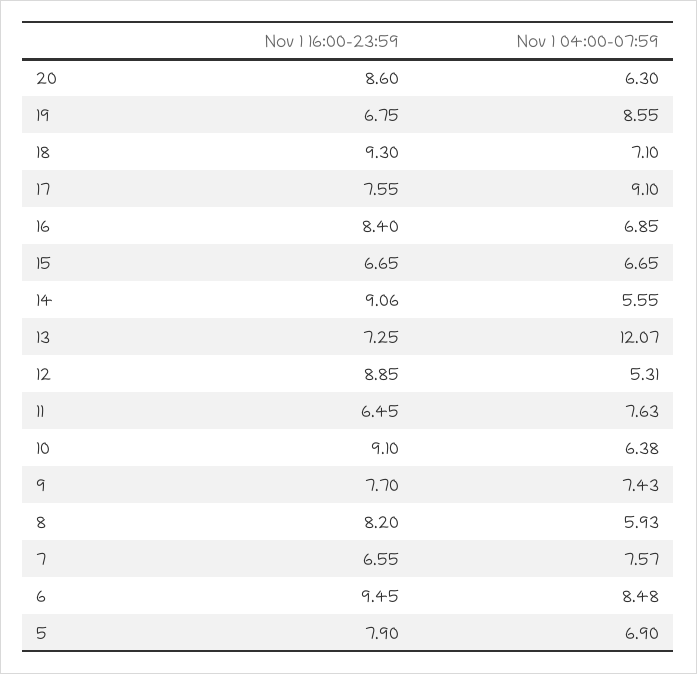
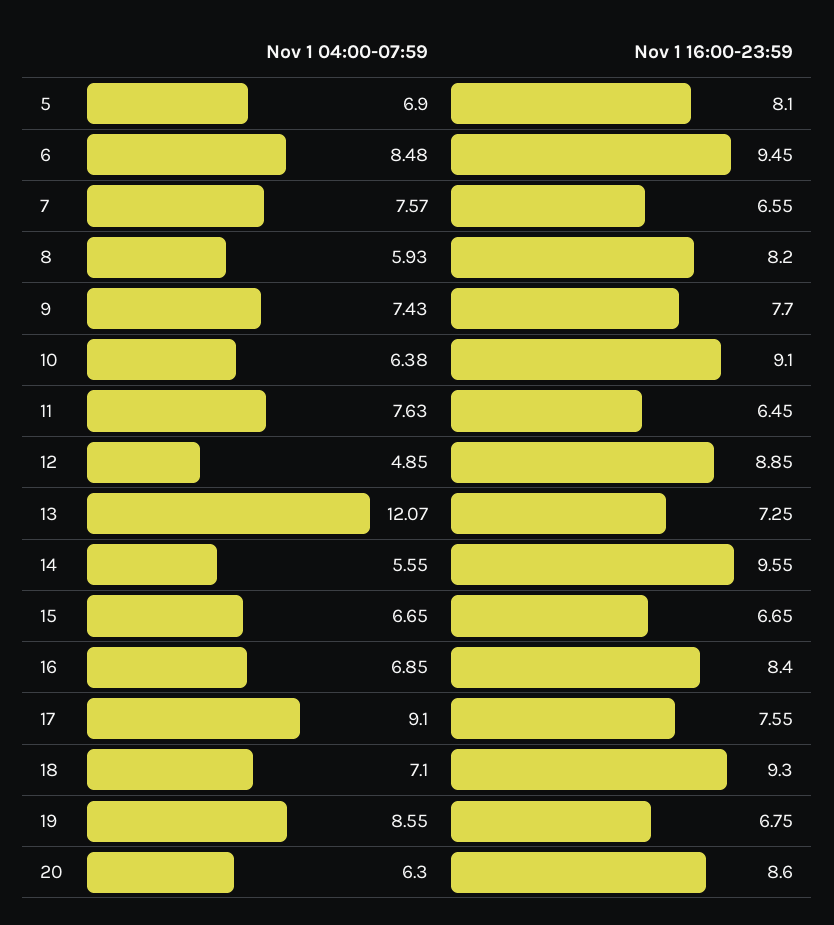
  {
    "Nov 1 16:00-23:59": {
      "20": 8.6,
      "19": 6.75,
      "18": 9.3,
      "17": 7.55,
      "16": 8.4,
      "15": 6.65,
-     "14": 9.06,
+     "14": 9.55,
      "13": 7.25,
      "12": 8.85,
      "11": 6.45,
      "10": 9.1,
      "9": 7.7,
      "8": 8.2,
      "7": 6.55,
      "6": 9.45,
-     "5": 7.9
+     "5": 8.1
    },
    "Nov 1 04:00-07:59": {
      "20": 6.3,
      "19": 8.55,
      "18": 7.1,
      "17": 9.1,
      "16": 6.85,
      "15": 6.65,
      "14": 5.55,
      "13": 12.07,
-     "12": 5.31,
+     "12": 4.85,
      "11": 7.63,
      "10": 6.38,
      "9": 7.43,
      "8": 5.93,
      "7": 7.57,
      "6": 8.48,
      "5": 6.9
    }
  }

